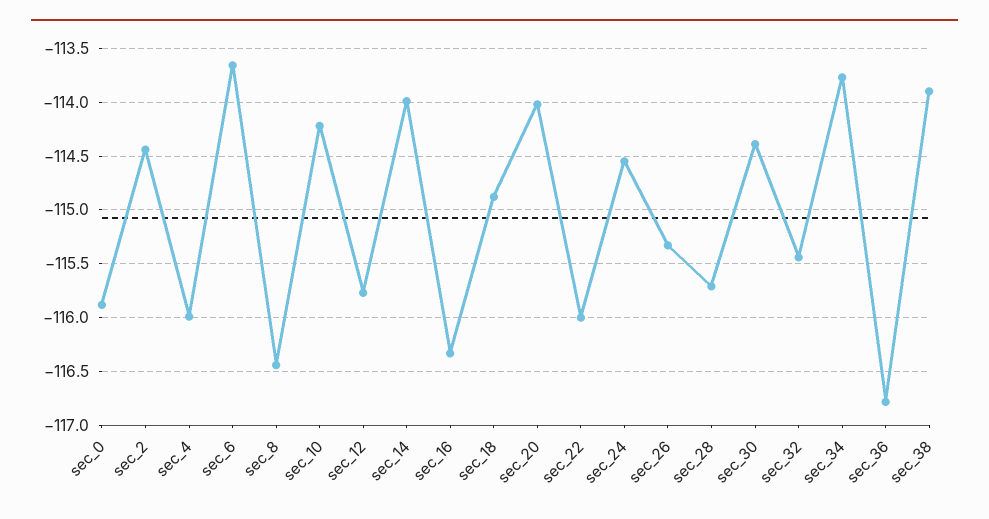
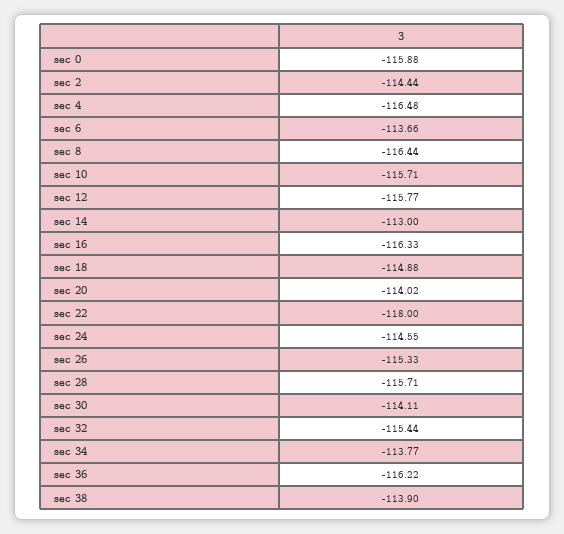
  {
    "sec_0": -115.88,
    "sec_2": -114.44,
-   "sec_4": -116,
+   "sec_4": -116.48,
    "sec_6": -113.66,
    "sec_8": -116.44,
-   "sec_10": -114.2,
+   "sec_10": -115.71,
    "sec_12": -115.77,
-   "sec_14": -114,
+   "sec_14": -113,
    "sec_16": -116.33,
    "sec_18": -114.88,
    "sec_20": -114.02,
-   "sec_22": -116,
+   "sec_22": -118,
    "sec_24": -114.55,
    "sec_26": -115.33,
    "sec_28": -115.71,
-   "sec_30": -114.4,
+   "sec_30": -114.11,
    "sec_32": -115.44,
    "sec_34": -113.77,
-   "sec_36": -116.8,
+   "sec_36": -116.22,
    "sec_38": -113.9
  }

